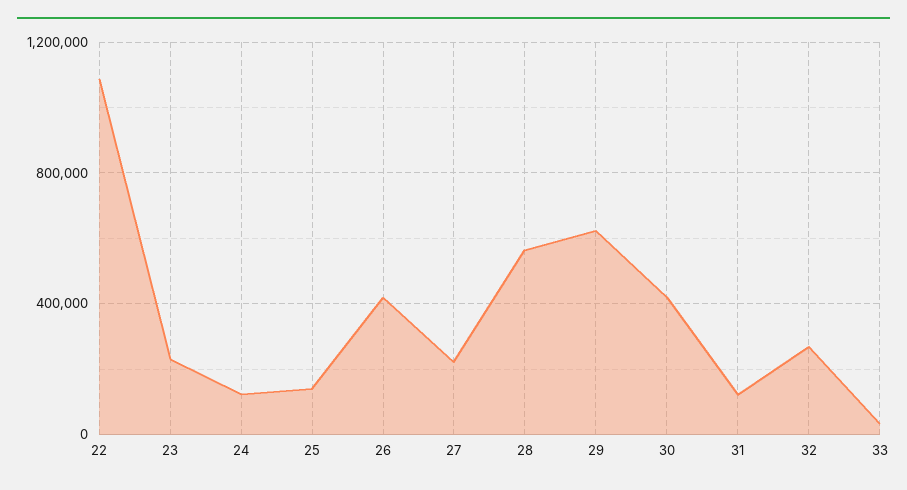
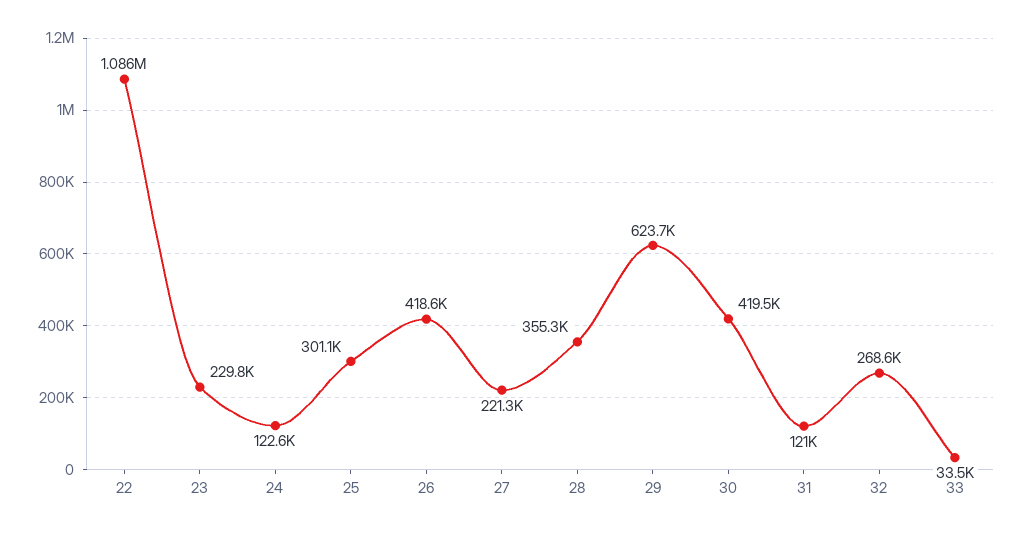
  {
    "22": 1086000,
    "23": 229800,
    "24": 122600,
-   "25": 150000,
+   "25": 301100,
    "26": 418600,
    "27": 221300,
-   "28": 550000,
+   "28": 355300,
    "29": 623700,
    "30": 419500,
    "31": 121000,
    "32": 268600,
    "33": 33500
  }

